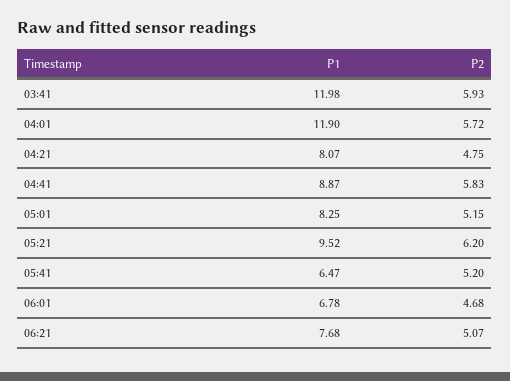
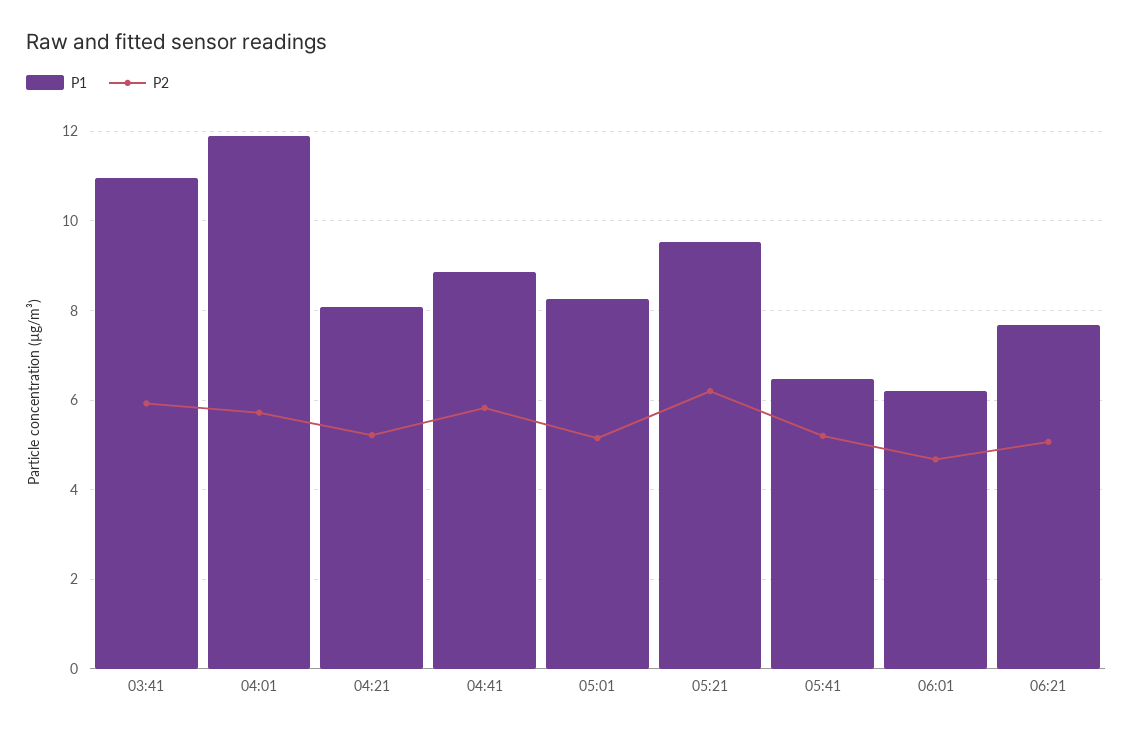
  {
    "P1": {
-     "03:41": 11.98,
+     "03:41": 11,
      "04:01": 11.9,
      "04:21": 8.07,
      "04:41": 8.87,
      "05:01": 8.25,
      "05:21": 9.52,
      "05:41": 6.47,
-     "06:01": 6.78,
+     "06:01": 6.2,
      "06:21": 7.68
    },
    "P2": {
      "03:41": 5.93,
      "04:01": 5.72,
-     "04:21": 4.75,
+     "04:21": 5.2,
      "04:41": 5.83,
      "05:01": 5.15,
      "05:21": 6.2,
      "05:41": 5.2,
      "06:01": 4.68,
      "06:21": 5.07
    }
  }

